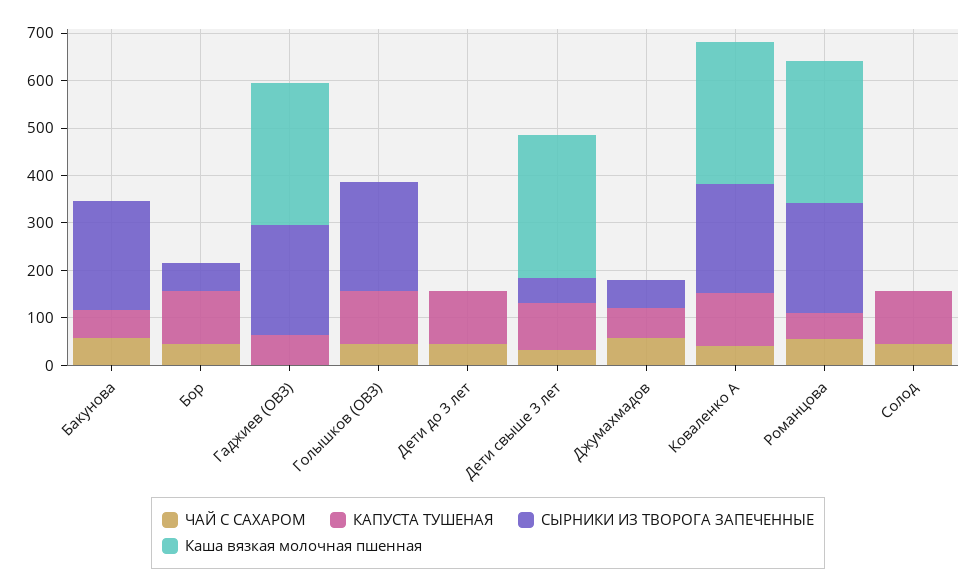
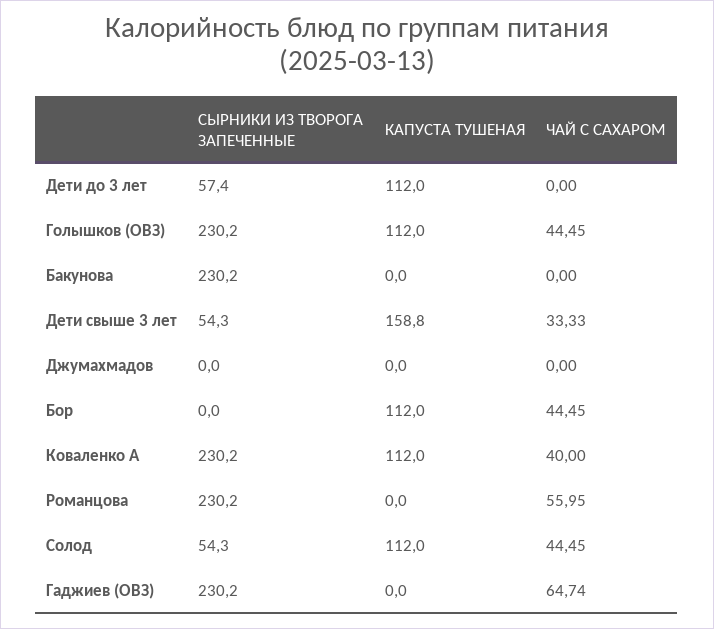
  {
    "ЧАЙ С САХАРОМ": {
-     "Бакунова": 60,
+     "Бакунова": 0,
      "Бор": 44.45,
-     "Гаджиев (ОВЗ)": 0,
+     "Гаджиев (ОВЗ)": 64.74,
      "Голышков (ОВЗ)": 44.45,
-     "Дети до 3 лет": 40,
+     "Дети до 3 лет": 0,
      "Дети свыше 3 лет": 33.33,
-     "Джумахмадов": 60,
+     "Джумахмадов": 0,
      "Коваленко А": 40,
      "Романцова": 55.95,
      "Солод": 44.45
    },
    "КАПУСТА ТУШЕНАЯ": {
-     "Бакунова": 60,
+     "Бакунова": 0,
      "Бор": 112,
-     "Гаджиев (ОВЗ)": 60,
+     "Гаджиев (ОВЗ)": 0,
      "Голышков (ОВЗ)": 112,
      "Дети до 3 лет": 112,
-     "Дети свыше 3 лет": 100,
+     "Дети свыше 3 лет": 158.8,
-     "Джумахмадов": 60,
+     "Джумахмадов": 0,
      "Коваленко А": 112,
-     "Романцова": 60,
+     "Романцова": 0,
      "Солод": 112
    },
    "СЫРНИКИ ИЗ ТВОРОГА ЗАПЕЧЕННЫЕ": {
      "Бакунова": 230.2,
-     "Бор": 60,
+     "Бор": 0,
      "Гаджиев (ОВЗ)": 230.2,
      "Голышков (ОВЗ)": 230.2,
-     "Дети до 3 лет": 0,
+     "Дети до 3 лет": 57.4,
      "Дети свыше 3 лет": 54.3,
-     "Джумахмадов": 60,
+     "Джумахмадов": 0,
      "Коваленко А": 230.2,
      "Романцова": 230.2,
-     "Солод": 0
+     "Солод": 54.3
-   },
+   }
-   "Каша вязкая молочная пшенная": {
-     "Бакунова": 0,
-     "Бор": 0,
-     "Гаджиев (ОВЗ)": 300,
-     "Голышков (ОВЗ)": 0,
-     "Дети до 3 лет": 0,
-     "Дети свыше 3 лет": 300,
-     "Джумахмадов": 0,
-     "Коваленко А": 300,
-     "Романцова": 300,
-     "Солод": 0
-   }
  }

